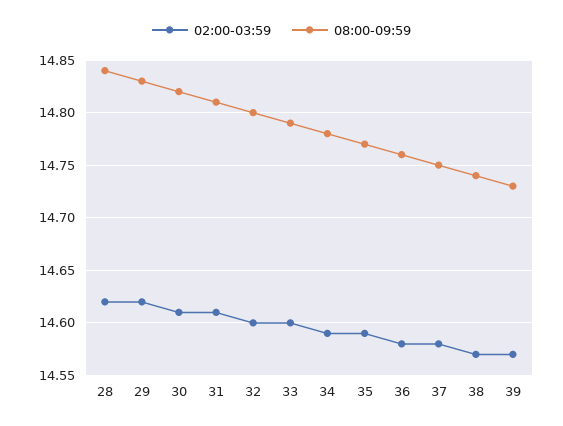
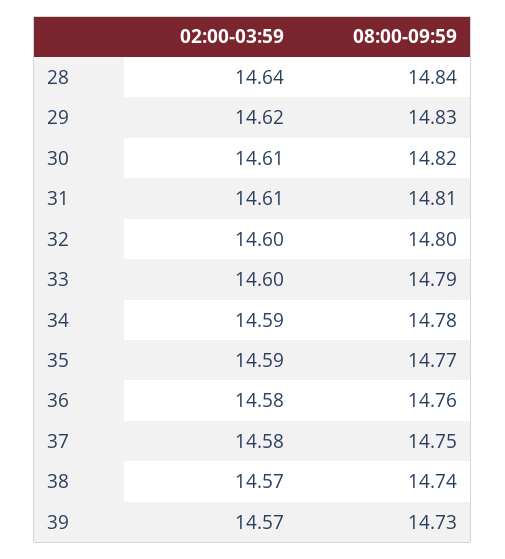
  {
    "02:00-03:59": {
-     "28": 14.62,
+     "28": 14.64,
      "29": 14.62,
      "30": 14.61,
      "31": 14.61,
      "32": 14.6,
      "33": 14.6,
      "34": 14.59,
      "35": 14.59,
      "36": 14.58,
      "37": 14.58,
      "38": 14.57,
      "39": 14.57
    },
    "08:00-09:59": {
      "28": 14.84,
      "29": 14.83,
      "30": 14.82,
      "31": 14.81,
      "32": 14.8,
      "33": 14.79,
      "34": 14.78,
      "35": 14.77,
      "36": 14.76,
      "37": 14.75,
      "38": 14.74,
      "39": 14.73
    }
  }

